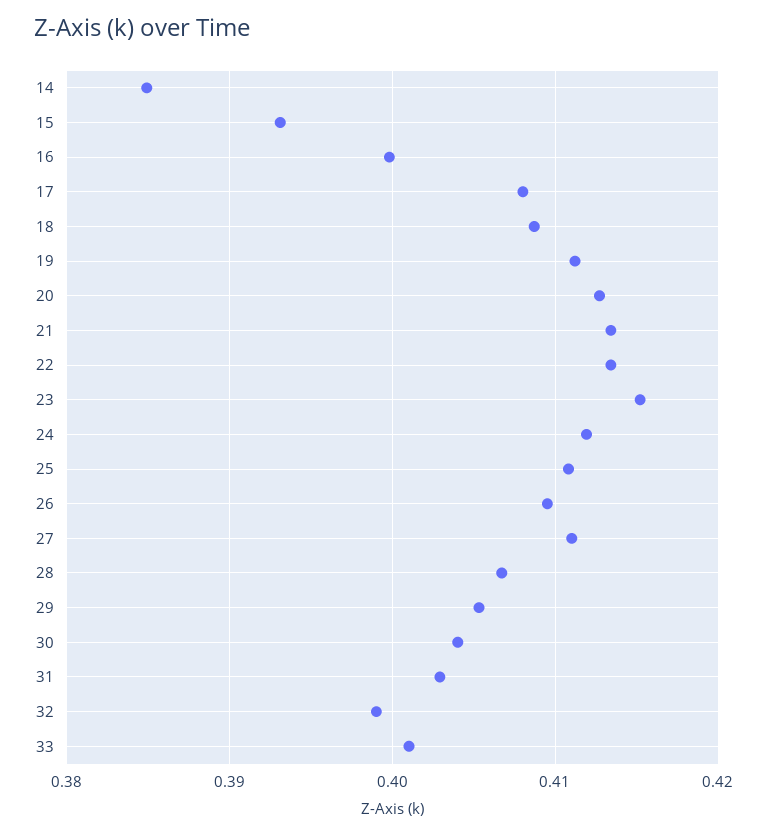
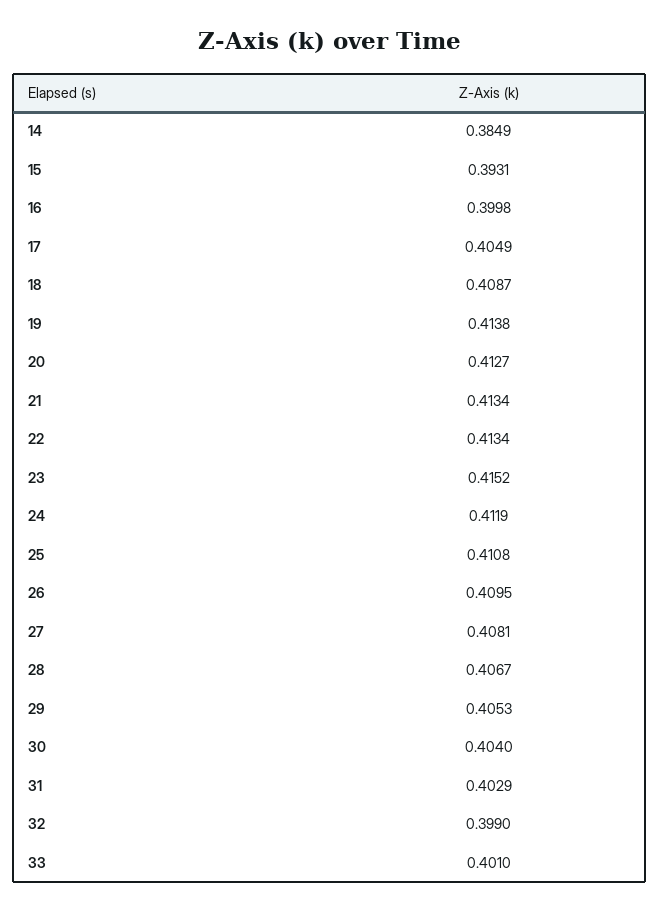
  {
    "14": 0.3849,
    "15": 0.3931,
    "16": 0.3998,
-   "17": 0.408,
+   "17": 0.4049,
    "18": 0.4087,
-   "19": 0.411,
+   "19": 0.4138,
    "20": 0.4127,
    "21": 0.4134,
    "22": 0.4134,
    "23": 0.4152,
    "24": 0.4119,
    "25": 0.4108,
    "26": 0.4095,
-   "27": 0.411,
+   "27": 0.4081,
    "28": 0.4067,
    "29": 0.4053,
    "30": 0.404,
    "31": 0.4029,
    "32": 0.399,
    "33": 0.401
  }

